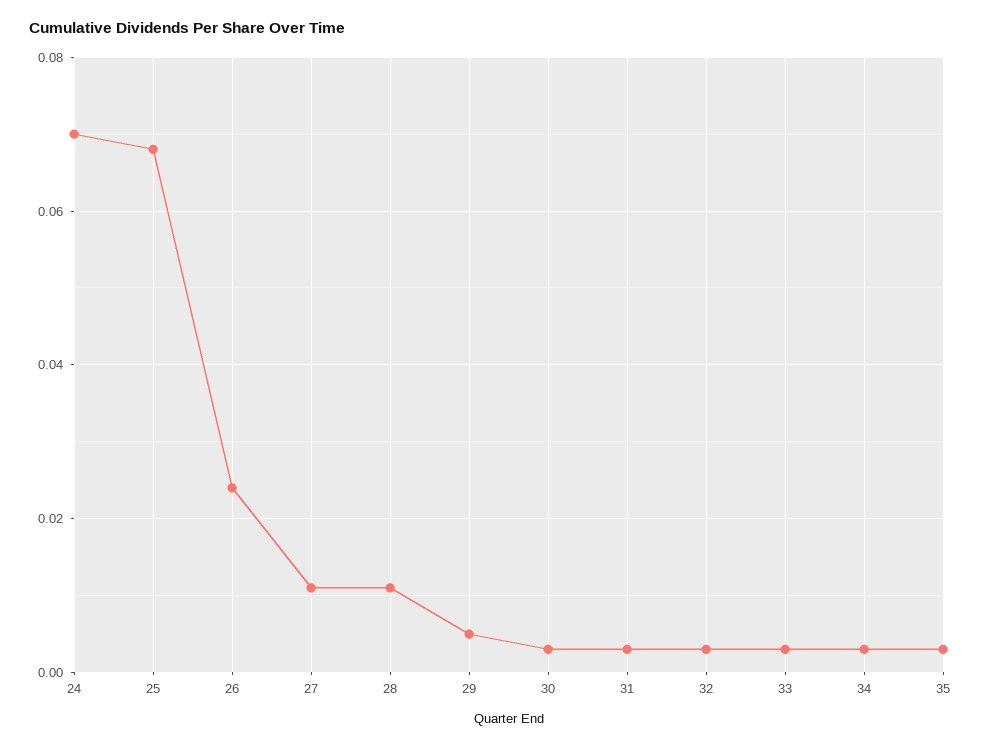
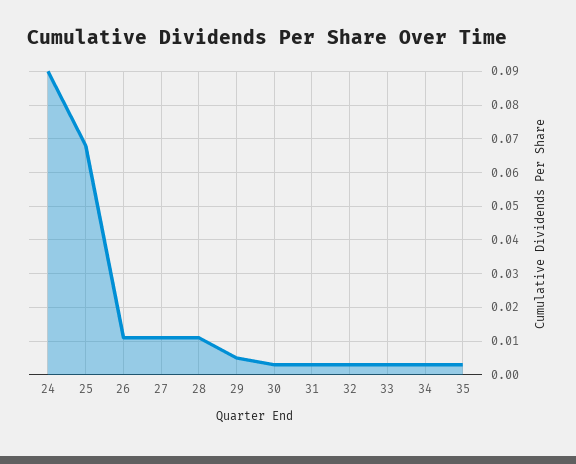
  {
-   "24": 0.07,
+   "24": 0.09,
    "25": 0.07,
-   "26": 0.025,
+   "26": 0.01,
    "27": 0.01,
    "28": 0.01,
    "29": 0.005,
    "30": 0.005,
    "31": 0.005,
    "32": 0.005,
    "33": 0.005,
    "34": 0.005,
    "35": 0.005
  }

